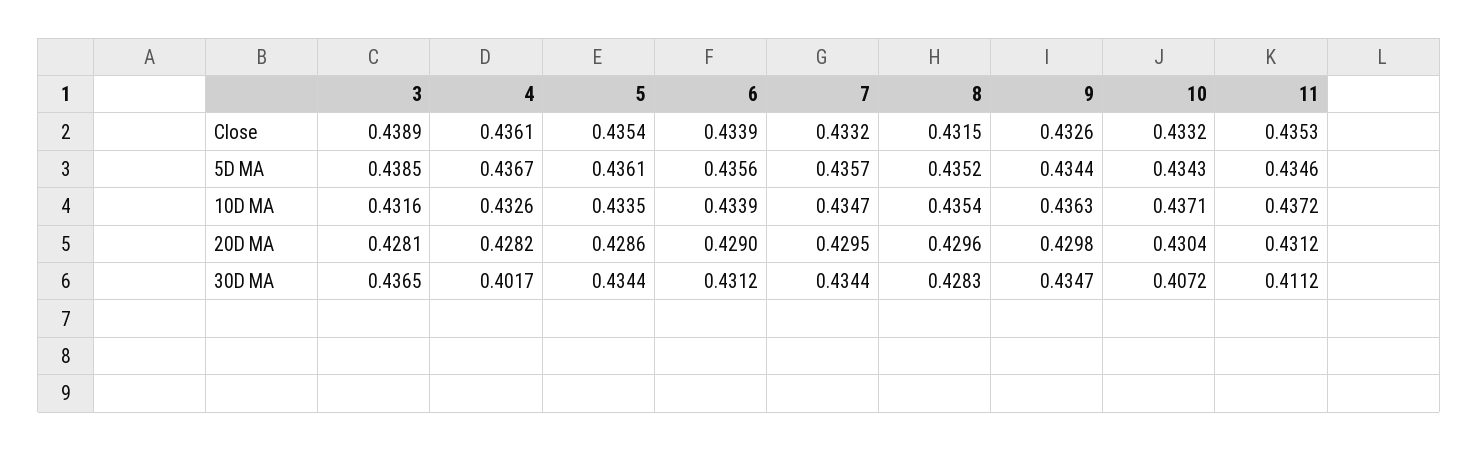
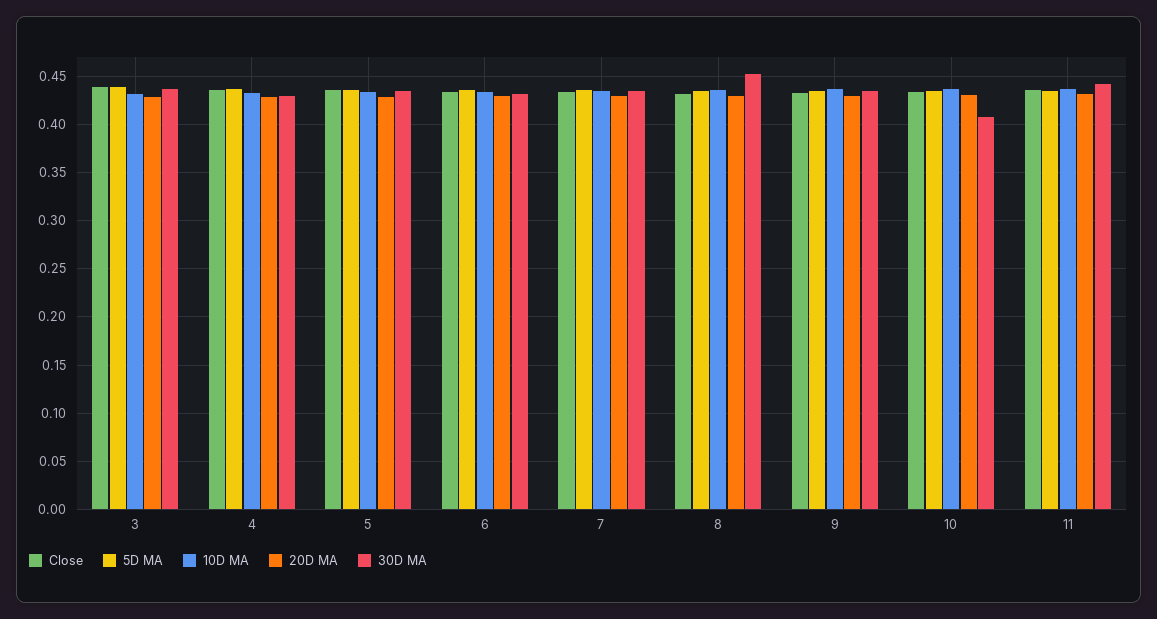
  {
    "Close": {
      "3": 0.4389,
      "4": 0.4361,
      "5": 0.4354,
      "6": 0.4339,
      "7": 0.4332,
      "8": 0.4315,
      "9": 0.4326,
      "10": 0.4332,
      "11": 0.4353
    },
    "5D MA": {
      "3": 0.4385,
      "4": 0.4367,
      "5": 0.4361,
      "6": 0.4356,
      "7": 0.4357,
      "8": 0.4352,
      "9": 0.4344,
      "10": 0.4343,
      "11": 0.4346
    },
    "10D MA": {
      "3": 0.4316,
      "4": 0.4326,
      "5": 0.4335,
      "6": 0.4339,
      "7": 0.4347,
      "8": 0.4354,
      "9": 0.4363,
      "10": 0.4371,
      "11": 0.4372
    },
    "20D MA": {
      "3": 0.4281,
      "4": 0.4282,
      "5": 0.4286,
      "6": 0.429,
      "7": 0.4295,
      "8": 0.4296,
      "9": 0.4298,
      "10": 0.4304,
      "11": 0.4312
    },
    "30D MA": {
      "3": 0.4365,
-     "4": 0.4017,
+     "4": 0.43,
      "5": 0.4344,
      "6": 0.4312,
      "7": 0.4344,
-     "8": 0.4283,
+     "8": 0.45,
      "9": 0.4347,
      "10": 0.4072,
-     "11": 0.4112
+     "11": 0.44
    }
  }

